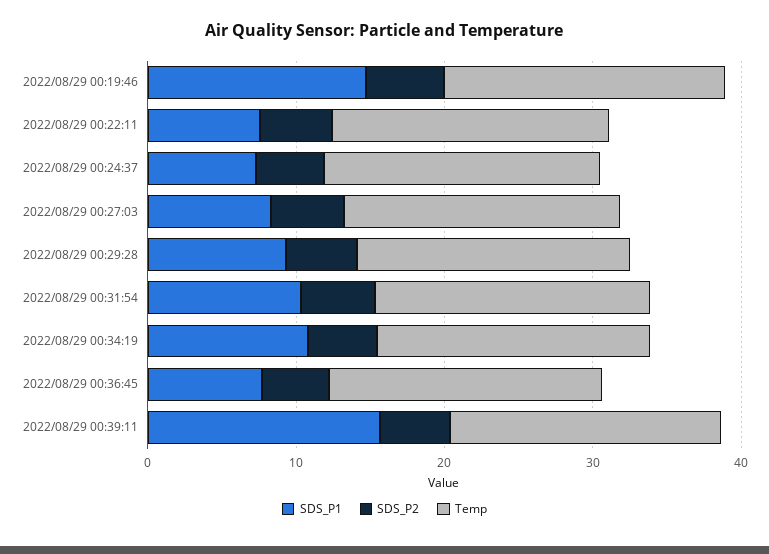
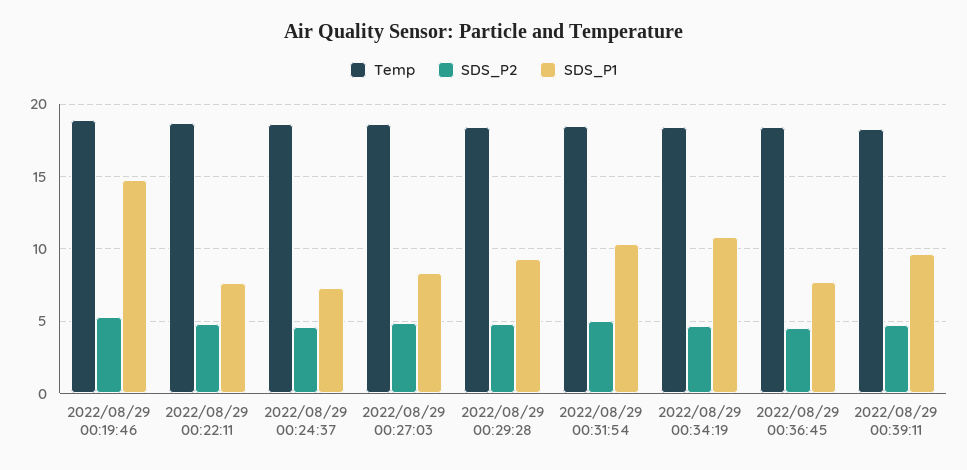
  {
    "SDS_P1": {
      "2022/08/29 00:19:46": 14.5,
      "2022/08/29 00:22:11": 7.5,
      "2022/08/29 00:24:37": 7.5,
      "2022/08/29 00:27:03": 8.5,
      "2022/08/29 00:29:28": 9.5,
      "2022/08/29 00:31:54": 10.5,
      "2022/08/29 00:34:19": 11,
      "2022/08/29 00:36:45": 7.5,
-     "2022/08/29 00:39:11": 16
+     "2022/08/29 00:39:11": 9.5
    },
    "SDS_P2": {
      "2022/08/29 00:19:46": 5.5,
      "2022/08/29 00:22:11": 5,
      "2022/08/29 00:24:37": 4.5,
      "2022/08/29 00:27:03": 5,
      "2022/08/29 00:29:28": 5,
      "2022/08/29 00:31:54": 5,
      "2022/08/29 00:34:19": 4.5,
      "2022/08/29 00:36:45": 4.5,
      "2022/08/29 00:39:11": 4.5
    },
    "Temp": {
      "2022/08/29 00:19:46": 19,
      "2022/08/29 00:22:11": 18.5,
      "2022/08/29 00:24:37": 18.5,
      "2022/08/29 00:27:03": 18.5,
      "2022/08/29 00:29:28": 18.5,
      "2022/08/29 00:31:54": 18.5,
      "2022/08/29 00:34:19": 18.5,
      "2022/08/29 00:36:45": 18.5,
      "2022/08/29 00:39:11": 18.5
    }
  }

